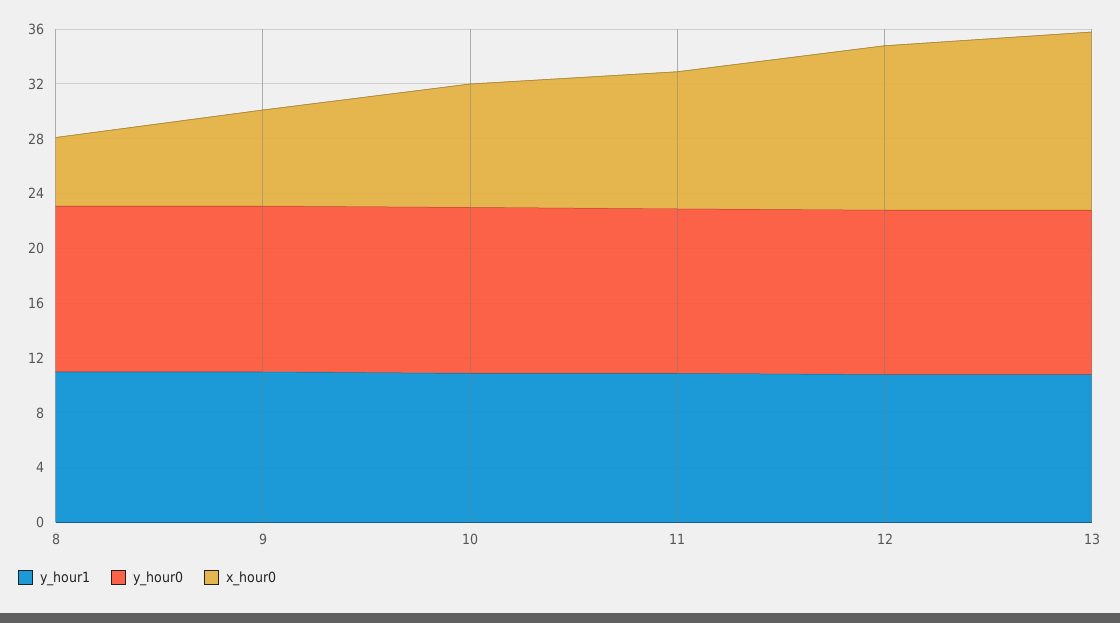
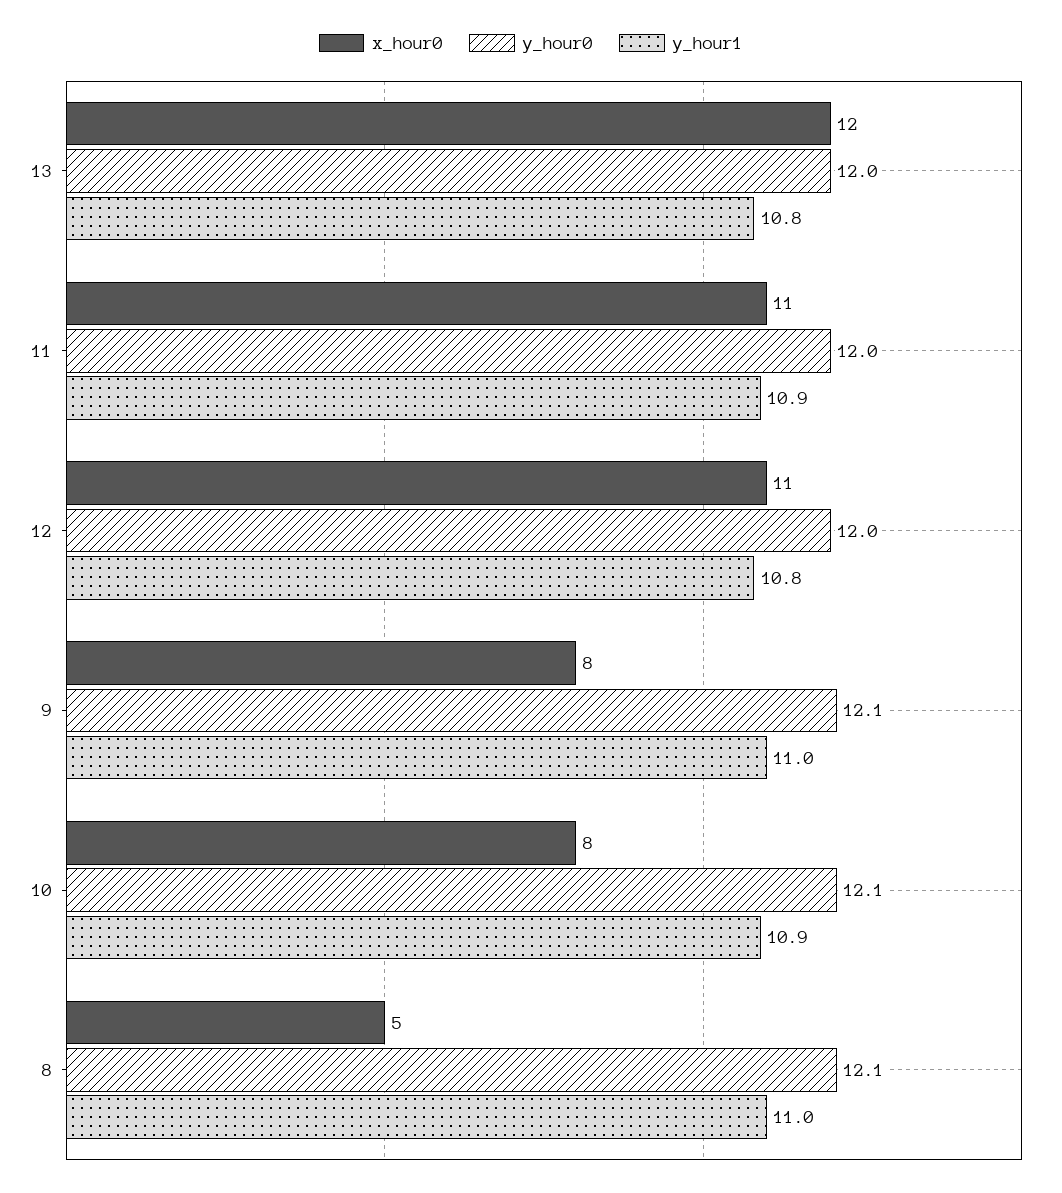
  {
    "y_hour1": {
      "8": 11,
      "9": 11,
      "10": 10.9,
      "11": 10.9,
      "12": 10.8,
      "13": 10.8
    },
    "y_hour0": {
      "8": 12.1,
      "9": 12.1,
      "10": 12.1,
      "11": 12,
      "12": 12,
      "13": 12
    },
    "x_hour0": {
      "8": 5,
-     "9": 7,
+     "9": 8,
-     "10": 9,
+     "10": 8,
-     "11": 10,
+     "11": 11,
-     "12": 12,
+     "12": 11,
-     "13": 13
+     "13": 12
    }
  }

